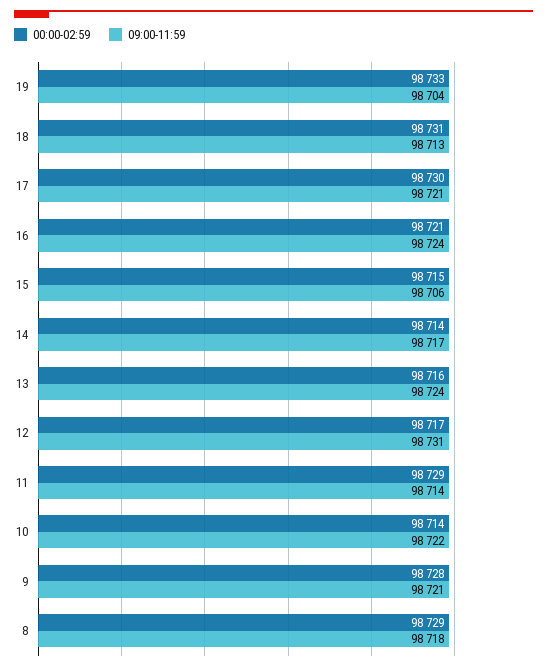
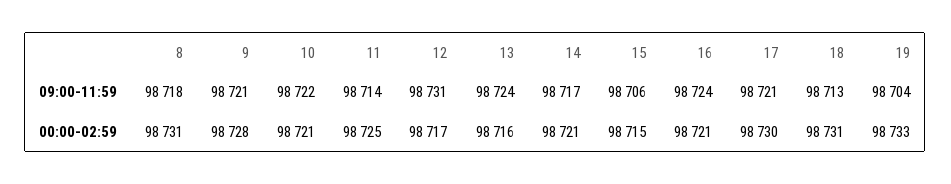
  {
    "00:00-02:59": {
      "19": 98733,
      "18": 98731,
      "17": 98730,
      "16": 98721,
      "15": 98715,
-     "14": 98714,
+     "14": 98721,
      "13": 98716,
      "12": 98717,
-     "11": 98729,
+     "11": 98725,
-     "10": 98714,
+     "10": 98721,
      "9": 98728,
-     "8": 98729
+     "8": 98731
    },
    "09:00-11:59": {
      "19": 98704,
      "18": 98713,
      "17": 98721,
      "16": 98724,
      "15": 98706,
      "14": 98717,
      "13": 98724,
      "12": 98731,
      "11": 98714,
      "10": 98722,
      "9": 98721,
      "8": 98718
    }
  }

